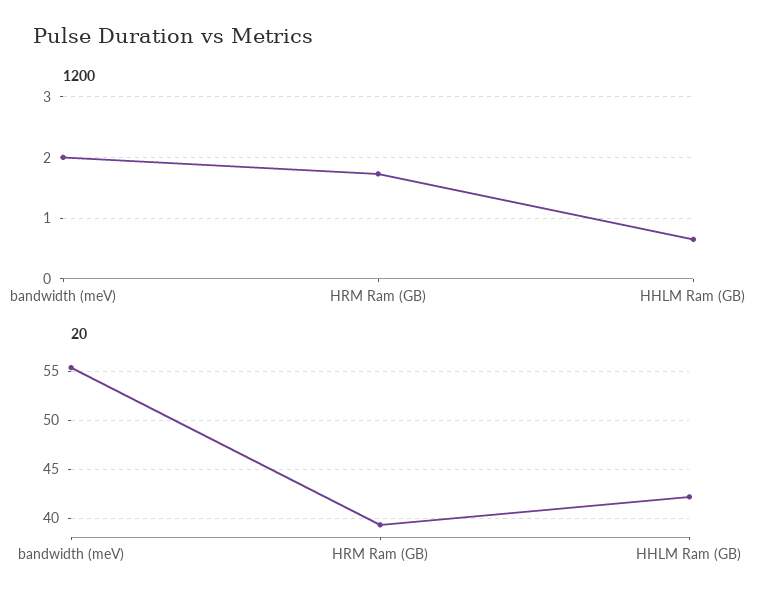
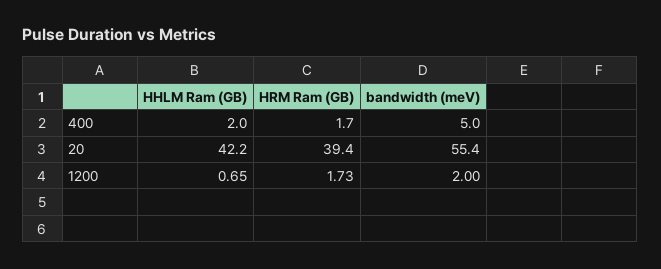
  {
    "1200": {
      "bandwidth (meV)": 2,
      "HRM Ram (GB)": 1.73,
      "HHLM Ram (GB)": 0.65
    },
    "20": {
      "bandwidth (meV)": 55.4,
      "HRM Ram (GB)": 39.4,
      "HHLM Ram (GB)": 42.2
-   }
+   },
+   "400": {
+     "HHLM Ram (GB)": 2,
+     "HRM Ram (GB)": 1.7,
+     "bandwidth (meV)": 5
+   }
  }

